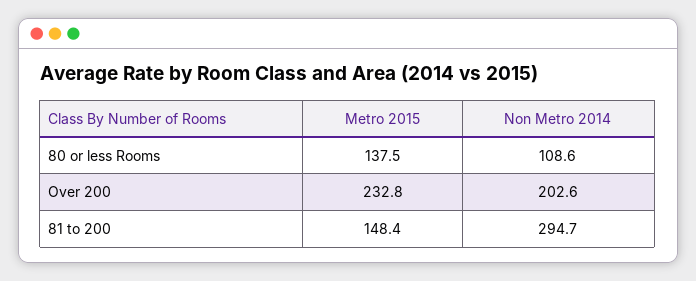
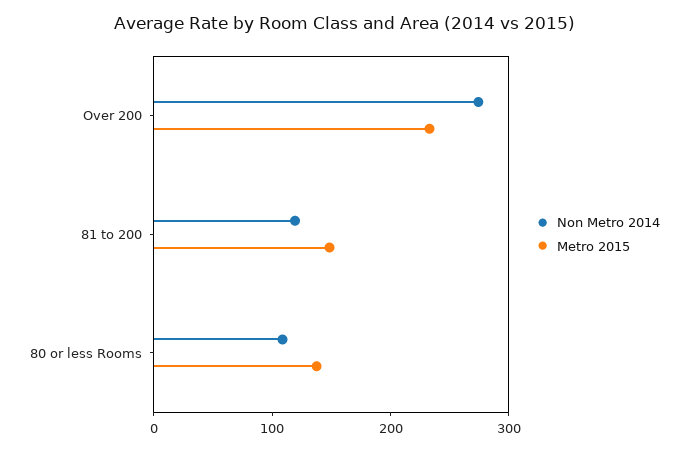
  {
    "Metro 2015": {
      "80 or less Rooms": 137.5,
      "Over 200": 232.8,
      "81 to 200": 148.4
    },
    "Non Metro 2014": {
      "80 or less Rooms": 108.6,
-     "Over 200": 202.6,
+     "Over 200": 280,
-     "81 to 200": 294.7
+     "81 to 200": 120
    }
  }

